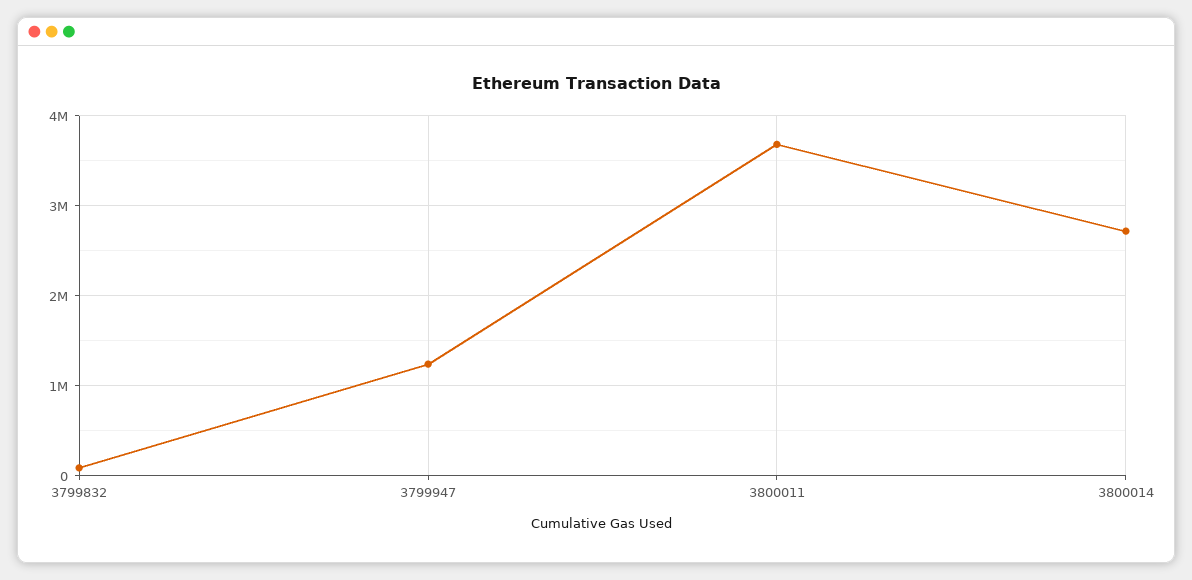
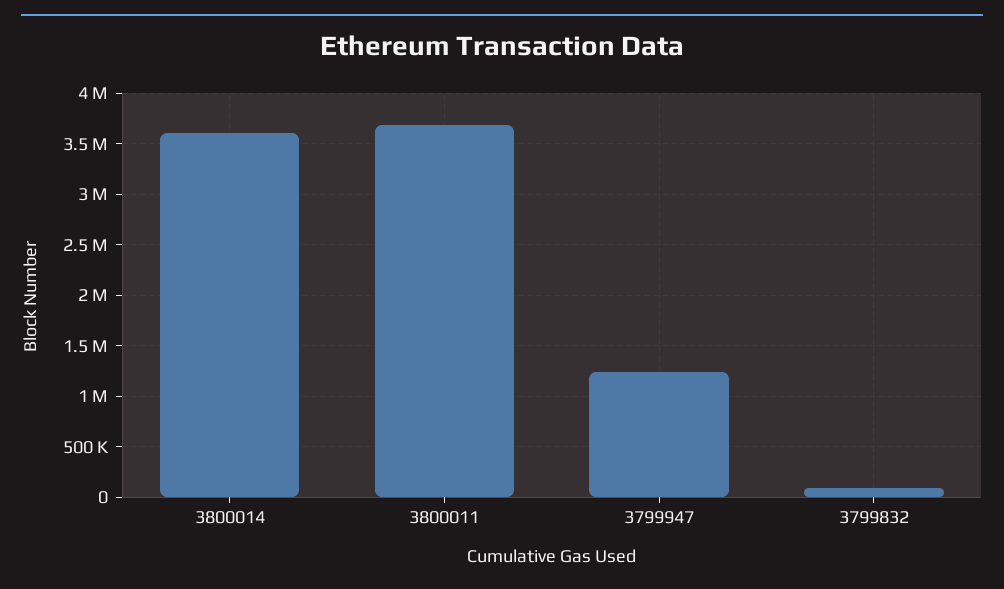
  {
    "3799832": 100000,
    "3799947": 1200000,
    "3800011": 3700000,
-   "3800014": 2700000
+   "3800014": 3600000
  }

